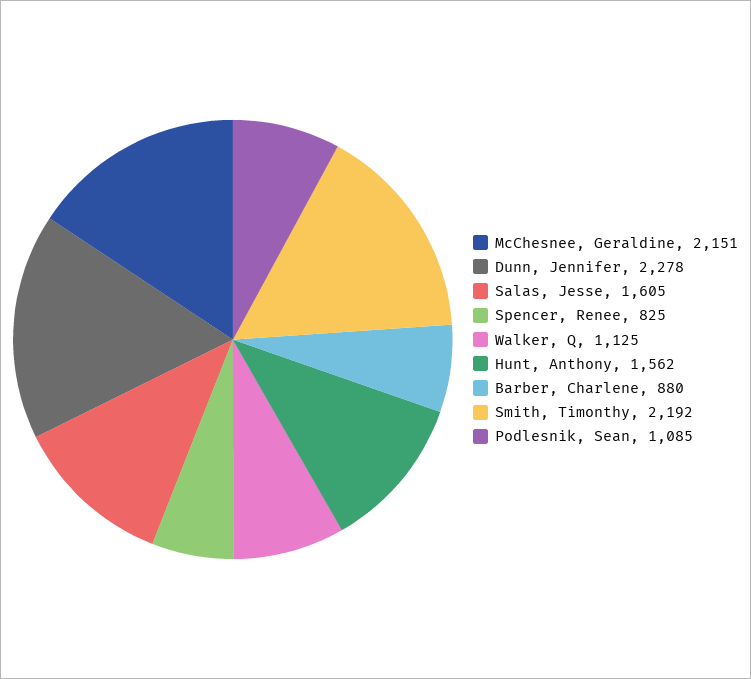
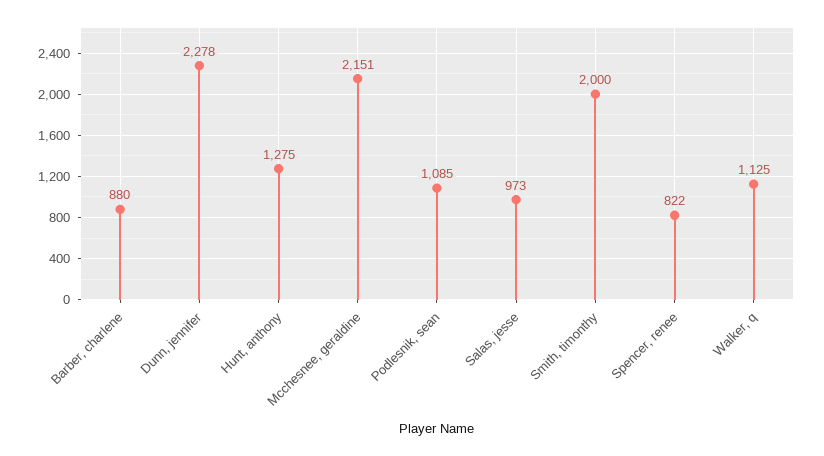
  {
    "McChesnee, Geraldine": 2151,
    "Dunn, Jennifer": 2278,
-   "Salas, Jesse": 1605,
+   "Salas, Jesse": 973,
-   "Spencer, Renee": 825,
+   "Spencer, Renee": 822,
    "Walker, Q": 1125,
-   "Hunt, Anthony": 1562,
+   "Hunt, Anthony": 1275,
    "Barber, Charlene": 880,
-   "Smith, Timonthy": 2192,
+   "Smith, Timonthy": 2000,
    "Podlesnik, Sean": 1085
  }

